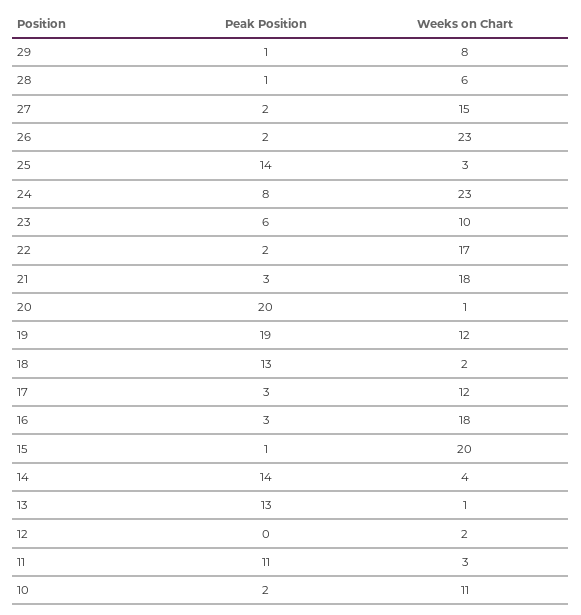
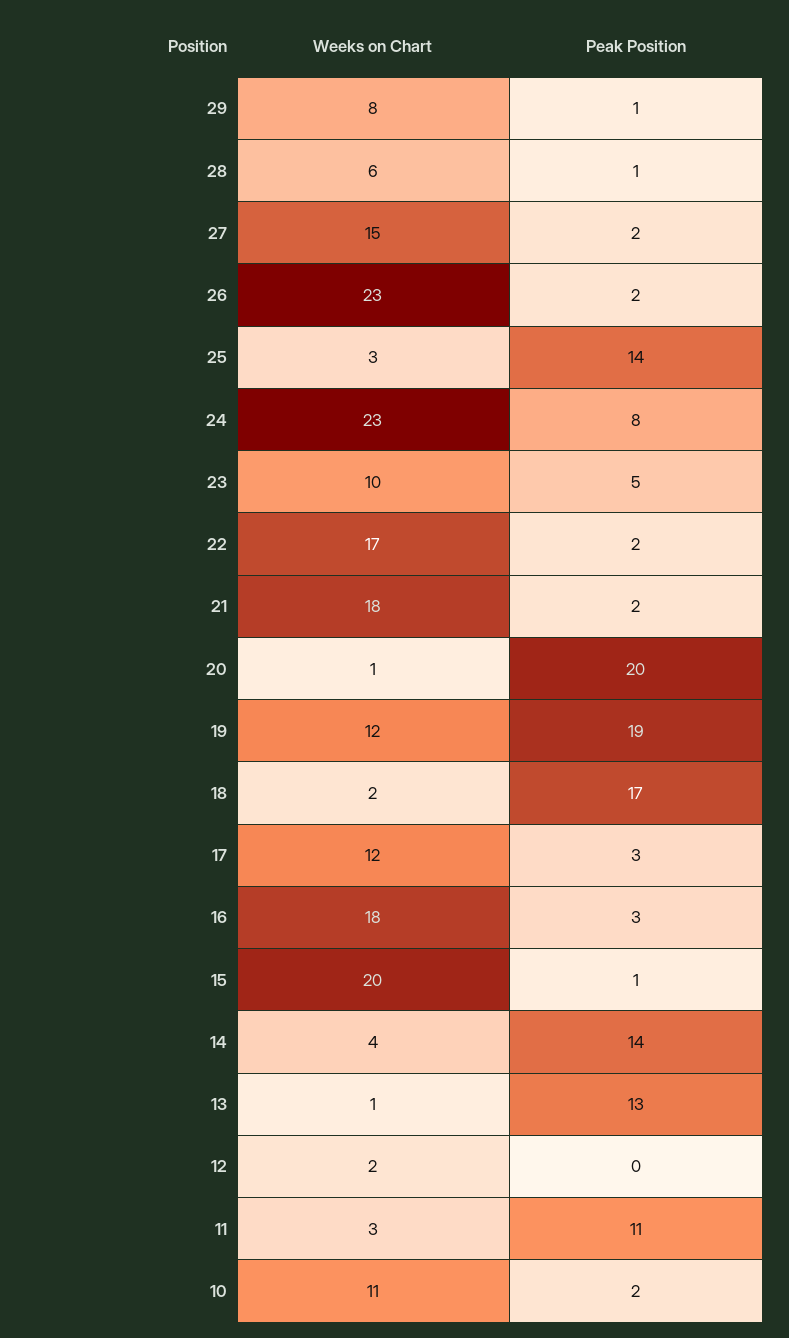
  {
    "Peak Position": {
      "29": 1,
      "28": 1,
      "27": 2,
      "26": 2,
      "25": 14,
      "24": 8,
-     "23": 6,
+     "23": 5,
      "22": 2,
-     "21": 3,
+     "21": 2,
      "20": 20,
      "19": 19,
-     "18": 13,
+     "18": 17,
      "17": 3,
      "16": 3,
      "15": 1,
      "14": 14,
      "13": 13,
      "12": 0,
      "11": 11,
      "10": 2
    },
    "Weeks on Chart": {
      "29": 8,
      "28": 6,
      "27": 15,
      "26": 23,
      "25": 3,
      "24": 23,
      "23": 10,
      "22": 17,
      "21": 18,
      "20": 1,
      "19": 12,
      "18": 2,
      "17": 12,
      "16": 18,
      "15": 20,
      "14": 4,
      "13": 1,
      "12": 2,
      "11": 3,
      "10": 11
    }
  }

